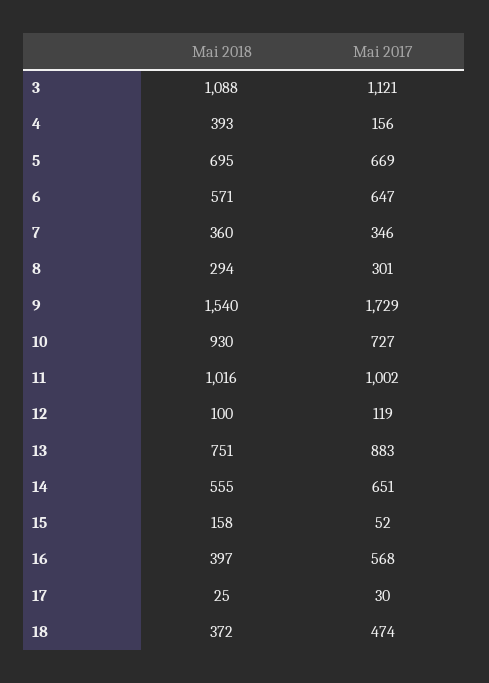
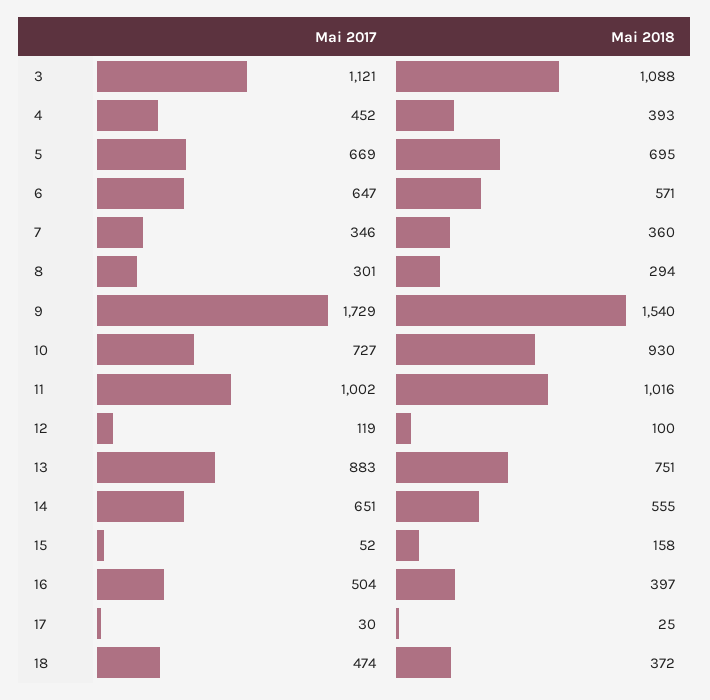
  {
    "Mai 2018": {
      "3": 1088,
      "4": 393,
      "5": 695,
      "6": 571,
      "7": 360,
      "8": 294,
      "9": 1540,
      "10": 930,
      "11": 1016,
      "12": 100,
      "13": 751,
      "14": 555,
      "15": 158,
      "16": 397,
      "17": 25,
      "18": 372
    },
    "Mai 2017": {
      "3": 1121,
-     "4": 156,
+     "4": 452,
      "5": 669,
      "6": 647,
      "7": 346,
      "8": 301,
      "9": 1729,
      "10": 727,
      "11": 1002,
      "12": 119,
      "13": 883,
      "14": 651,
      "15": 52,
-     "16": 568,
+     "16": 504,
      "17": 30,
      "18": 474
    }
  }

